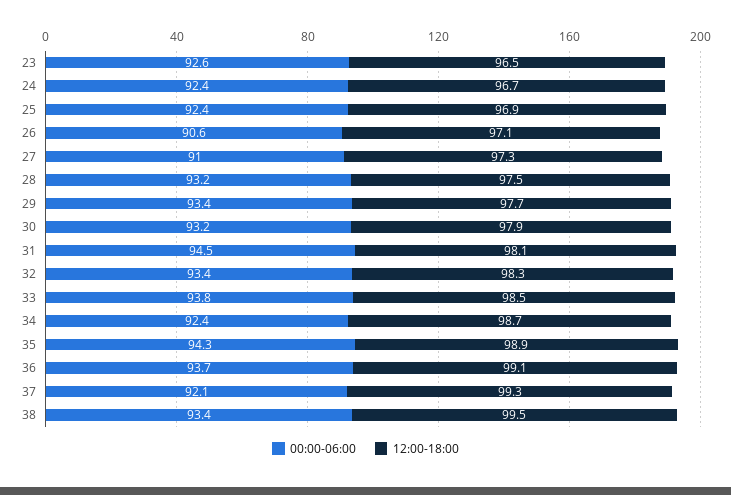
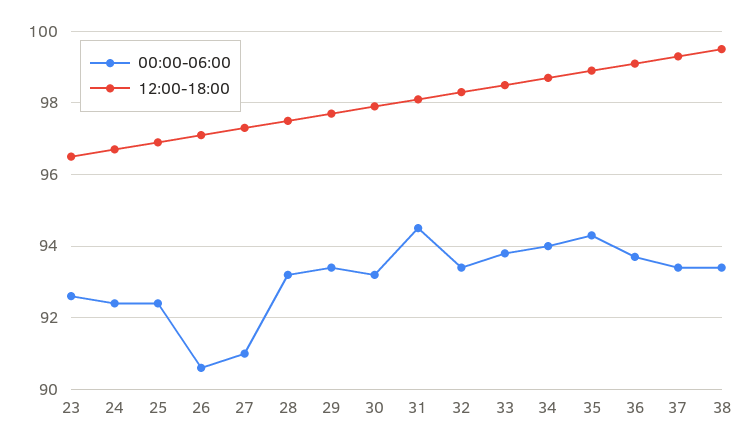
  {
    "00:00-06:00": {
      "23": 92.6,
      "24": 92.4,
      "25": 92.4,
      "26": 90.6,
      "27": 91,
      "28": 93.2,
      "29": 93.4,
      "30": 93.2,
      "31": 94.5,
      "32": 93.4,
      "33": 93.8,
-     "34": 92.4,
+     "34": 94,
      "35": 94.3,
      "36": 93.7,
-     "37": 92.1,
+     "37": 93.5,
      "38": 93.4
    },
    "12:00-18:00": {
      "23": 96.5,
      "24": 96.7,
      "25": 96.9,
      "26": 97.1,
      "27": 97.3,
      "28": 97.5,
      "29": 97.7,
      "30": 97.9,
      "31": 98.1,
      "32": 98.3,
      "33": 98.5,
      "34": 98.7,
      "35": 98.9,
      "36": 99.1,
      "37": 99.3,
      "38": 99.5
    }
  }

